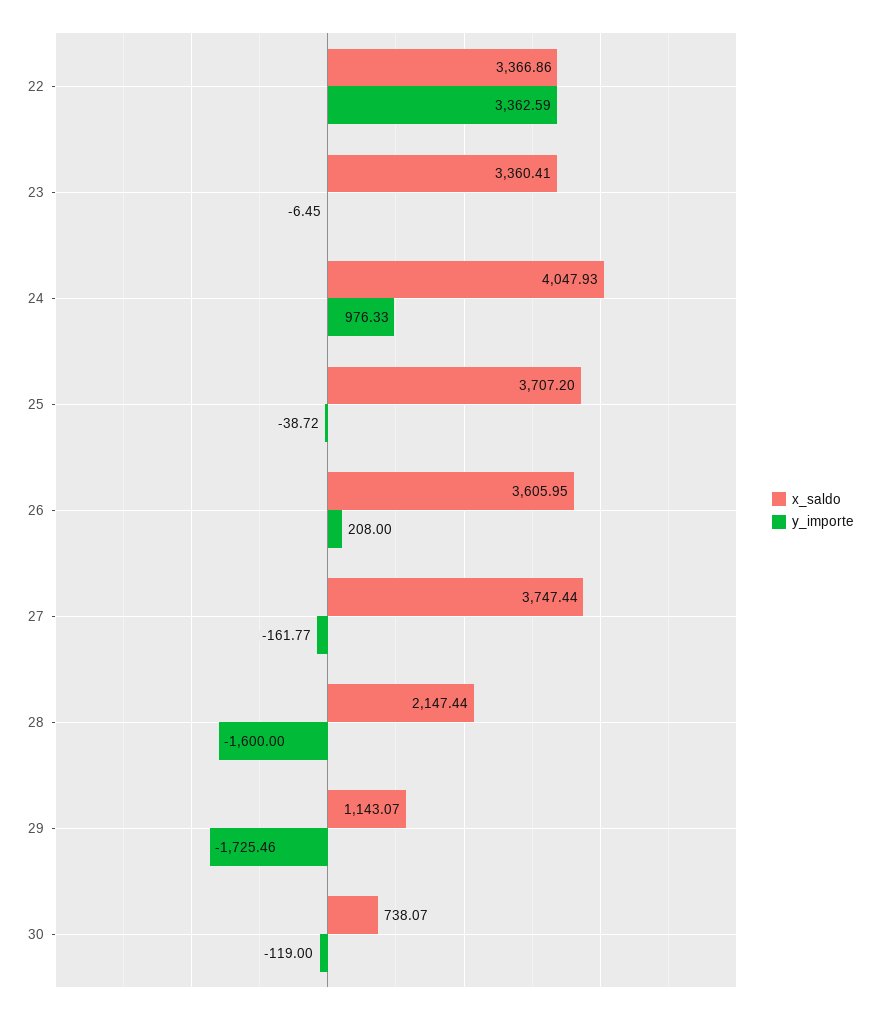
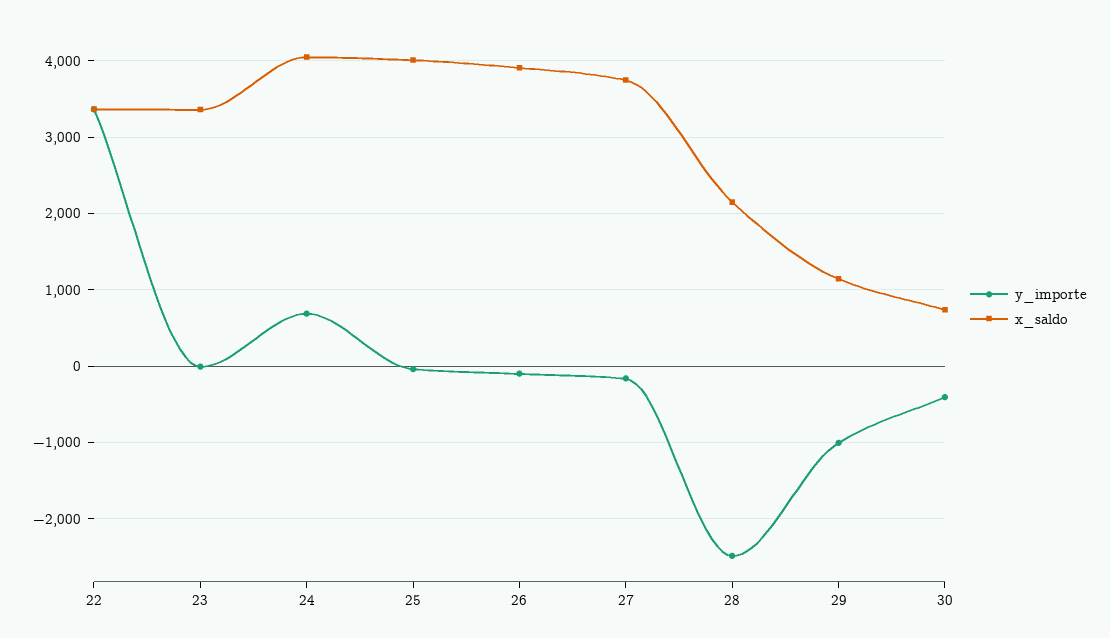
  {
    "x_saldo": {
      "22": 3366.86,
      "23": 3360.41,
      "24": 4047.93,
-     "25": 3707.2,
+     "25": 4000,
-     "26": 3605.95,
+     "26": 3900,
      "27": 3747.44,
      "28": 2147.44,
      "29": 1143.07,
      "30": 738.07
    },
    "y_importe": {
      "22": 3362.59,
      "23": -6.45,
-     "24": 976.33,
+     "24": 700,
      "25": -38.72,
-     "26": 208,
+     "26": -100,
      "27": -161.77,
-     "28": -1600,
+     "28": -2500,
-     "29": -1725.46,
+     "29": -1000,
-     "30": -119
+     "30": -400
    }
  }

